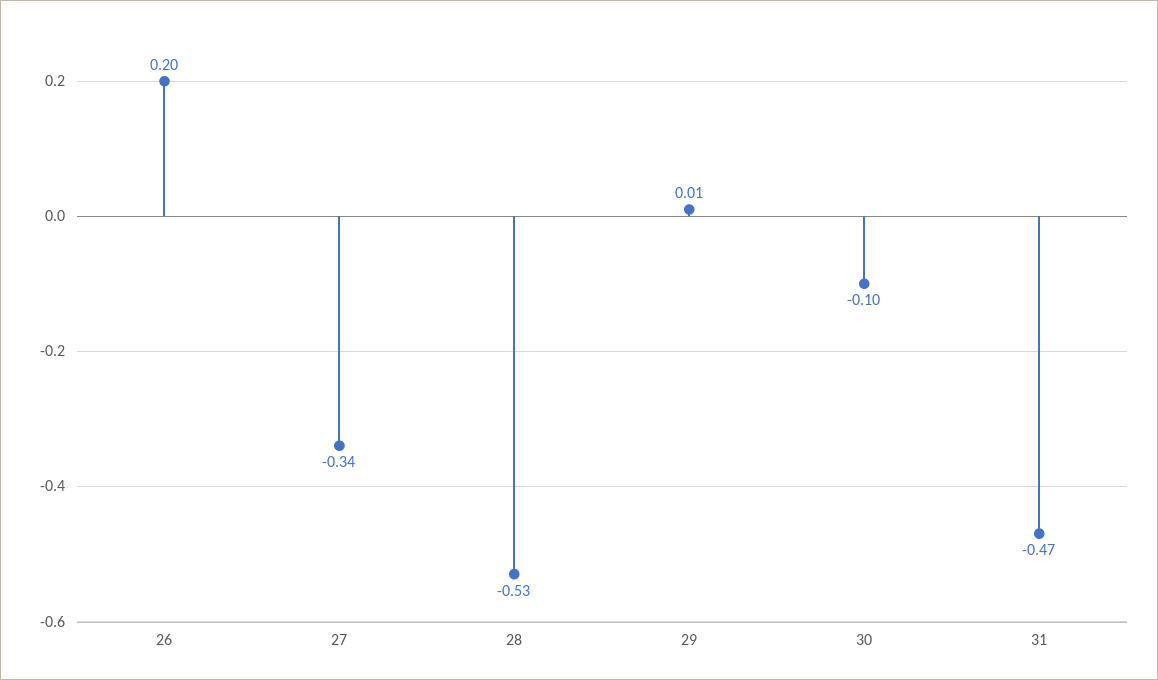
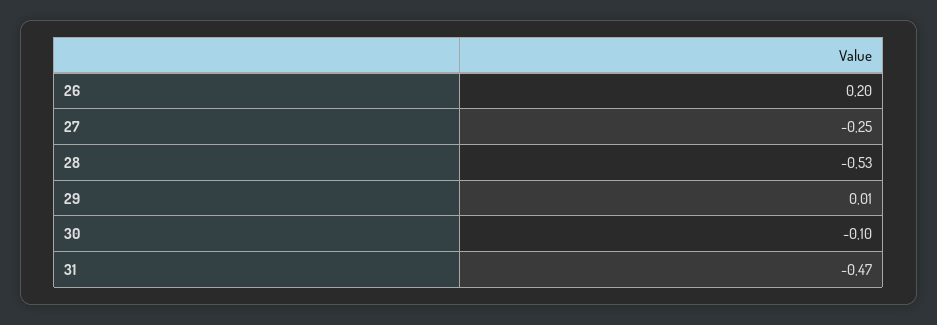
  {
    "26": 0.2,
-   "27": -0.34,
+   "27": -0.25,
    "28": -0.53,
    "29": 0.01,
    "30": -0.1,
    "31": -0.47
  }

